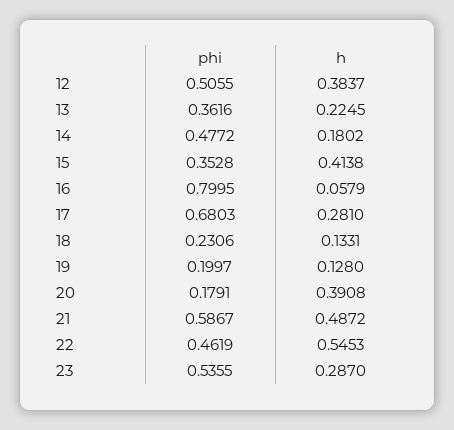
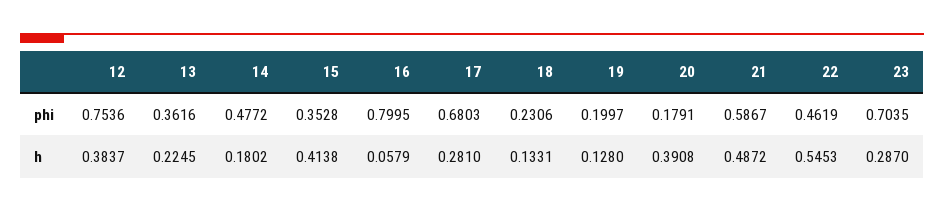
  {
    "phi": {
-     "12": 0.5055,
+     "12": 0.7536,
      "13": 0.3616,
      "14": 0.4772,
      "15": 0.3528,
      "16": 0.7995,
      "17": 0.6803,
      "18": 0.2306,
      "19": 0.1997,
      "20": 0.1791,
      "21": 0.5867,
      "22": 0.4619,
-     "23": 0.5355
+     "23": 0.7035
    },
    "h": {
      "12": 0.3837,
      "13": 0.2245,
      "14": 0.1802,
      "15": 0.4138,
      "16": 0.0579,
      "17": 0.281,
      "18": 0.1331,
      "19": 0.128,
      "20": 0.3908,
      "21": 0.4872,
      "22": 0.5453,
      "23": 0.287
    }
  }

